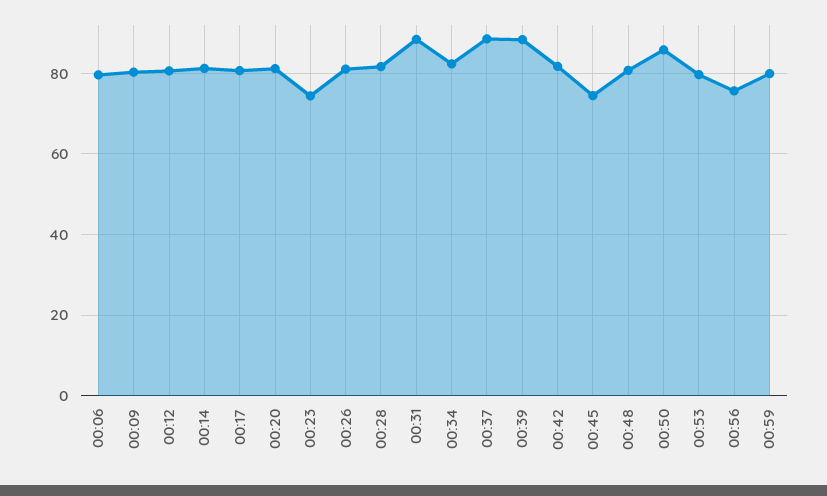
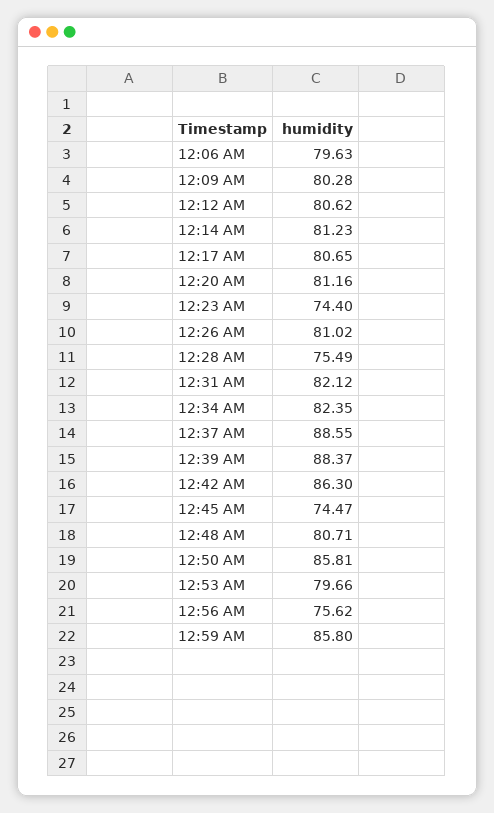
  {
    "00:06": 79.63,
    "00:09": 80.28,
    "00:12": 80.62,
    "00:14": 81.23,
    "00:17": 80.65,
    "00:20": 81.16,
    "00:23": 74.4,
    "00:26": 81.02,
-   "00:28": 82,
+   "00:28": 75.49,
-   "00:31": 88,
+   "00:31": 82.12,
    "00:34": 82.35,
    "00:37": 88.55,
    "00:39": 88.37,
-   "00:42": 82,
+   "00:42": 86.3,
    "00:45": 74.47,
    "00:48": 80.71,
    "00:50": 85.81,
    "00:53": 79.66,
    "00:56": 75.62,
-   "00:59": 80
+   "00:59": 85.8
  }

